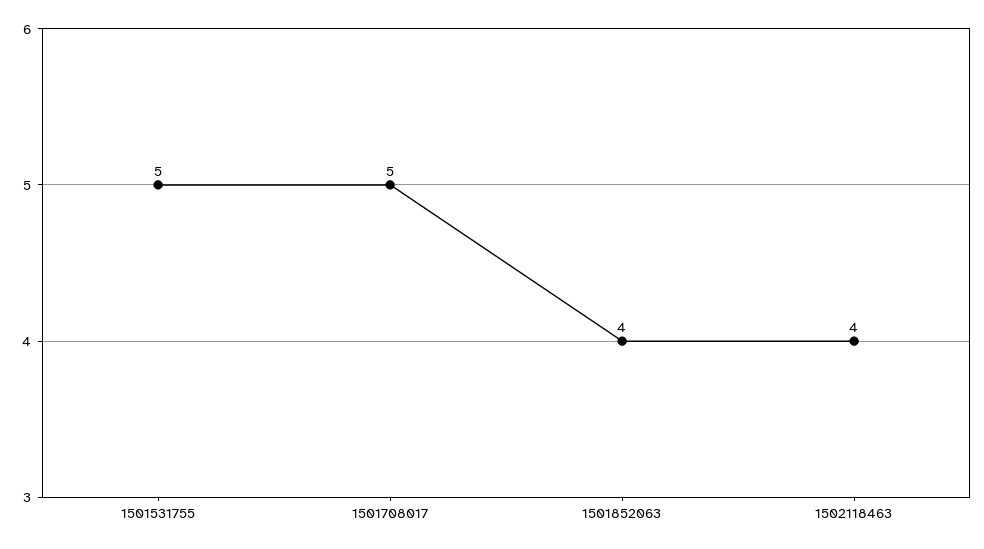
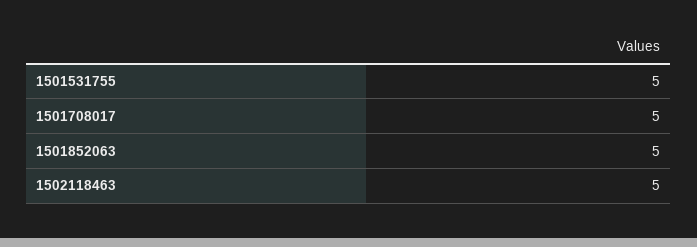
  {
    "1501531755": 5,
    "1501708017": 5,
-   "1501852063": 4,
+   "1501852063": 5,
-   "1502118463": 4
+   "1502118463": 5
  }

